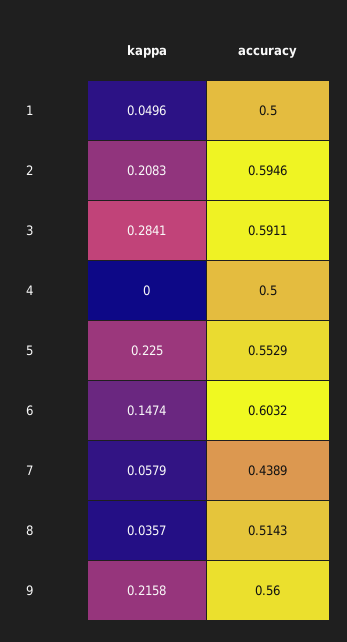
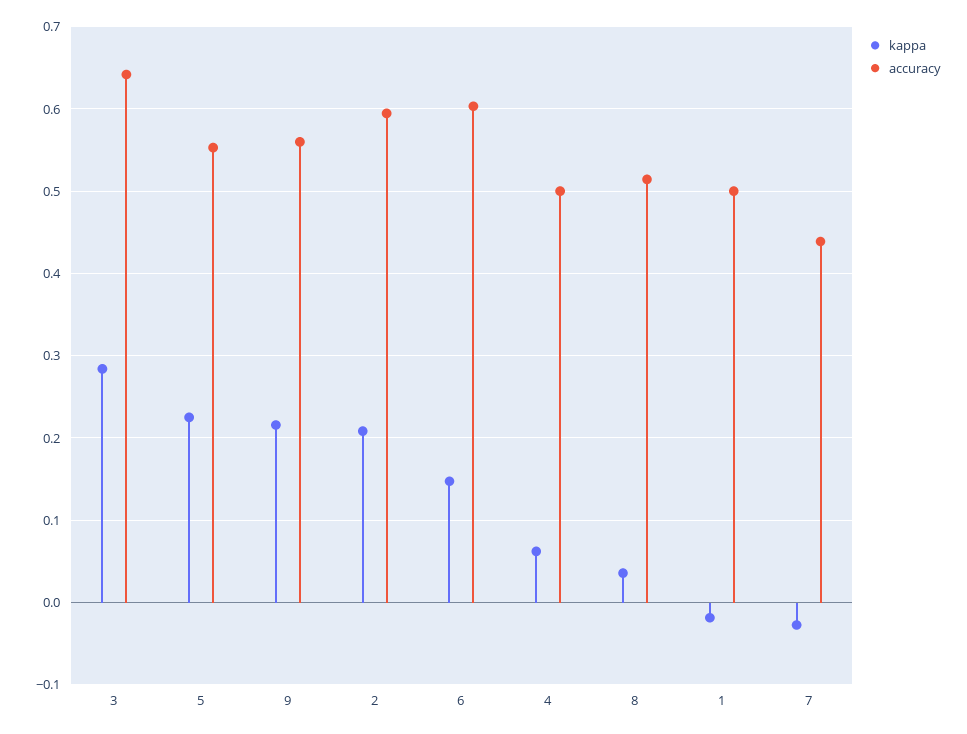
  {
    "kappa": {
-     "1": 0.0496,
+     "1": -0.02,
      "2": 0.2083,
      "3": 0.2841,
-     "4": 0,
+     "4": 0.06,
      "5": 0.225,
      "6": 0.1474,
-     "7": 0.0579,
+     "7": -0.03,
      "8": 0.0357,
      "9": 0.2158
    },
    "accuracy": {
      "1": 0.5,
      "2": 0.5946,
-     "3": 0.5911,
+     "3": 0.64,
      "4": 0.5,
      "5": 0.5529,
      "6": 0.6032,
      "7": 0.4389,
      "8": 0.5143,
      "9": 0.56
    }
  }

